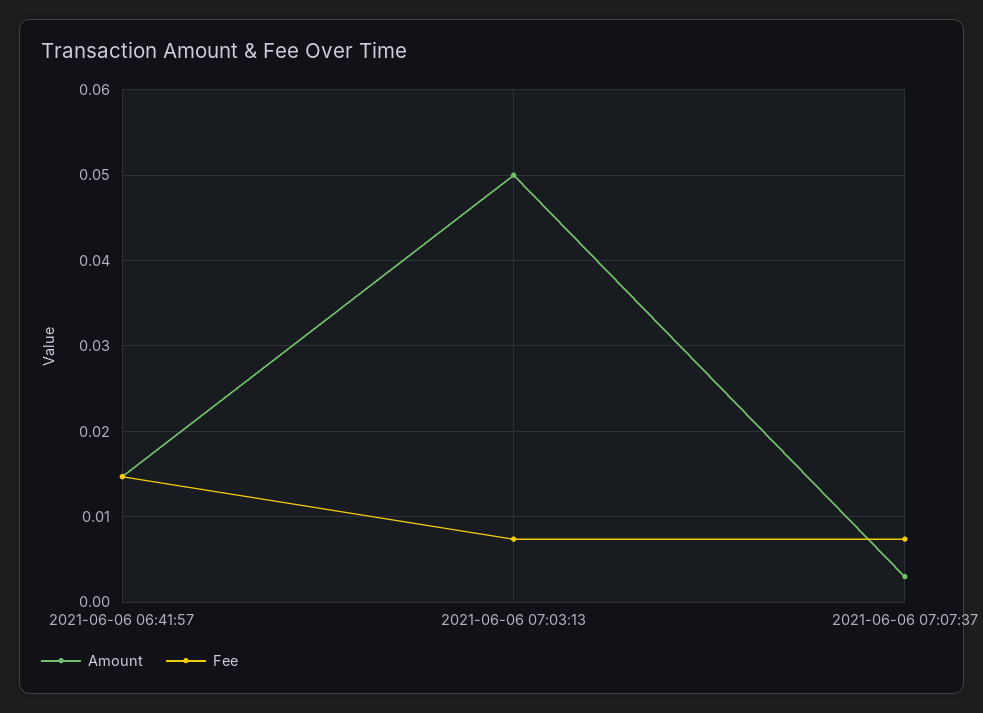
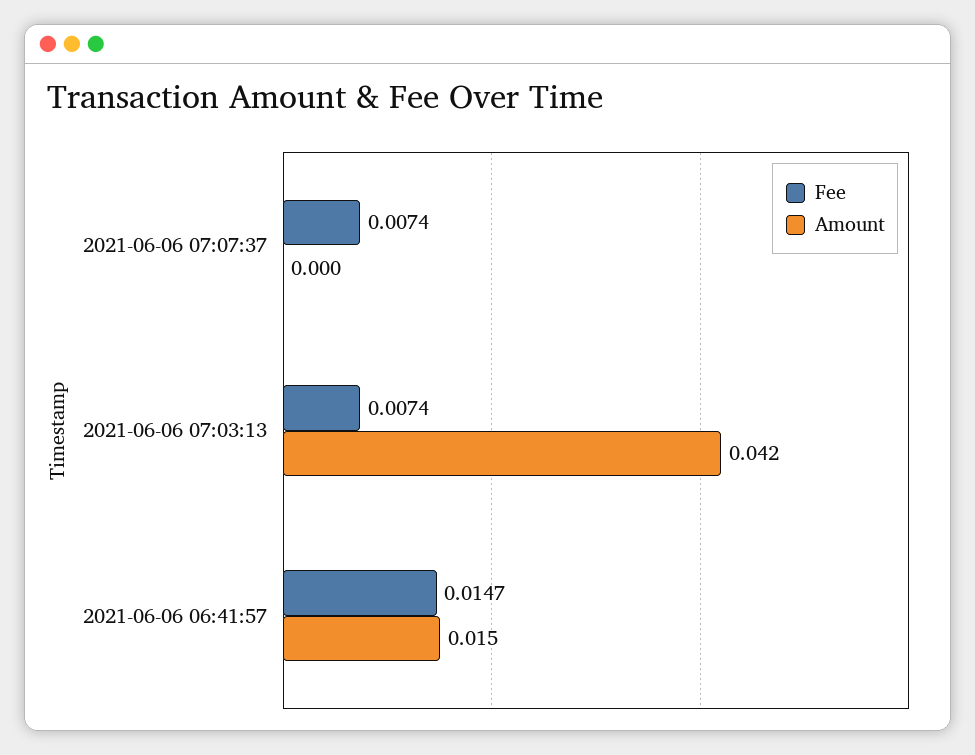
  {
    "Amount": {
      "2021-06-06 06:41:57": 0.015,
-     "2021-06-06 07:03:13": 0.05,
+     "2021-06-06 07:03:13": 0.042,
-     "2021-06-06 07:07:37": 0.003
+     "2021-06-06 07:07:37": 0
    },
    "Fee": {
      "2021-06-06 06:41:57": 0.0147,
      "2021-06-06 07:03:13": 0.0074,
      "2021-06-06 07:07:37": 0.0074
    }
  }

